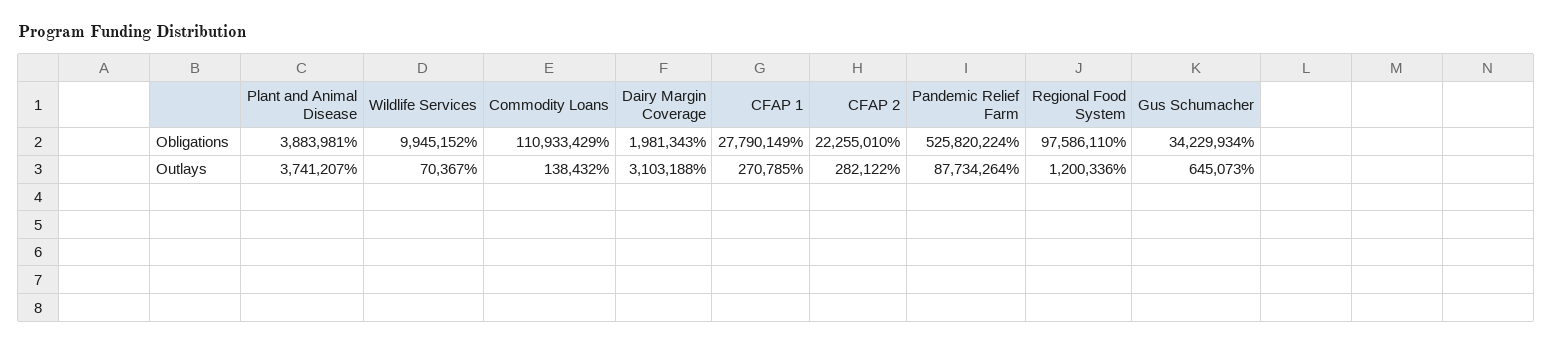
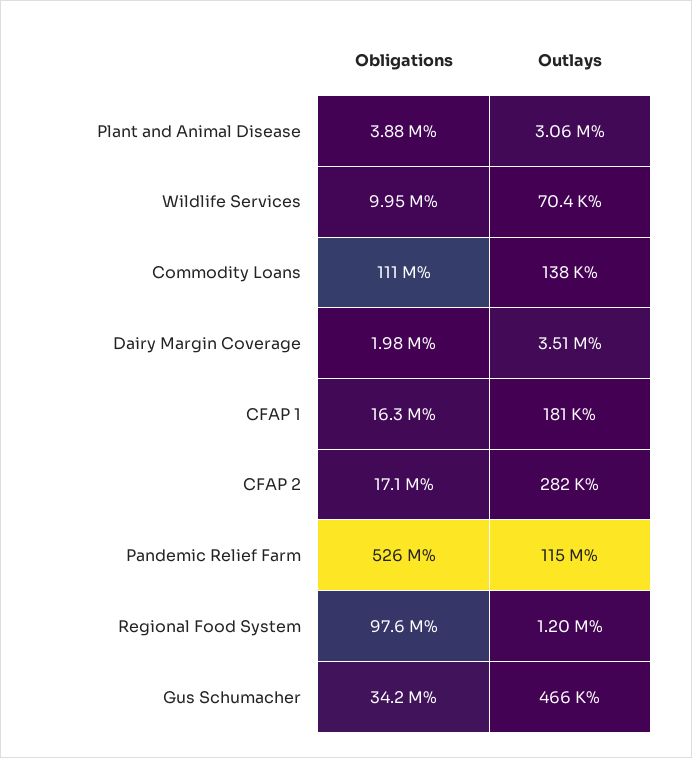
  {
    "Plant and Animal Disease": {
      "Obligations": 3883981,
-     "Outlays": 3741207
+     "Outlays": 3060000
    },
    "Wildlife Services": {
      "Obligations": 9945152,
      "Outlays": 70367
    },
    "Commodity Loans": {
      "Obligations": 110933429,
      "Outlays": 138432
    },
    "Dairy Margin Coverage": {
      "Obligations": 1981343,
-     "Outlays": 3103188
+     "Outlays": 3510000
    },
    "CFAP 1": {
-     "Obligations": 27790149,
+     "Obligations": 16300000,
-     "Outlays": 270785
+     "Outlays": 181000
    },
    "CFAP 2": {
-     "Obligations": 22255010,
+     "Obligations": 17100000,
      "Outlays": 282122
    },
    "Pandemic Relief Farm": {
      "Obligations": 525820224,
-     "Outlays": 87734264
+     "Outlays": 115000000
    },
    "Regional Food System": {
      "Obligations": 97586110,
      "Outlays": 1200336
    },
    "Gus Schumacher": {
      "Obligations": 34229934,
-     "Outlays": 645073
+     "Outlays": 466000
    }
  }

